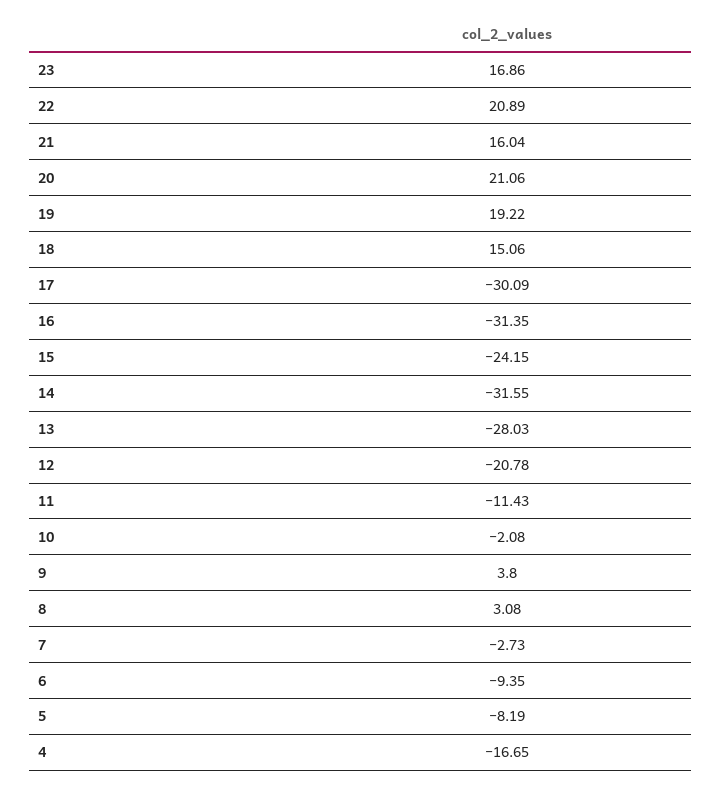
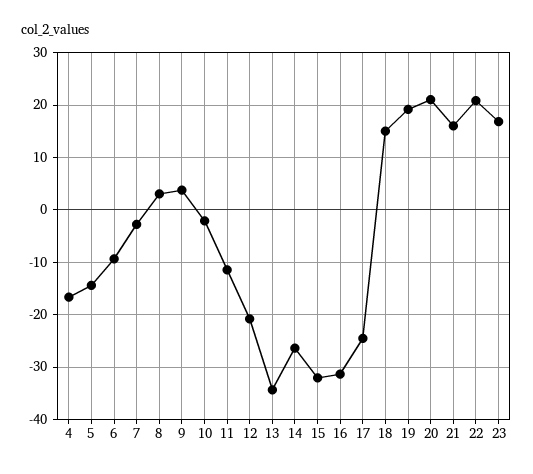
  {
    "23": 16.86,
    "22": 20.89,
    "21": 16.04,
    "20": 21.06,
    "19": 19.22,
    "18": 15.06,
-   "17": -30.09,
+   "17": -24,
    "16": -31.35,
-   "15": -24.15,
+   "15": -32,
-   "14": -31.55,
+   "14": -26,
-   "13": -28.03,
+   "13": -34,
    "12": -20.78,
    "11": -11.43,
    "10": -2.08,
    "9": 3.8,
    "8": 3.08,
    "7": -2.73,
    "6": -9.35,
-   "5": -8.19,
+   "5": -14,
    "4": -16.65
  }

